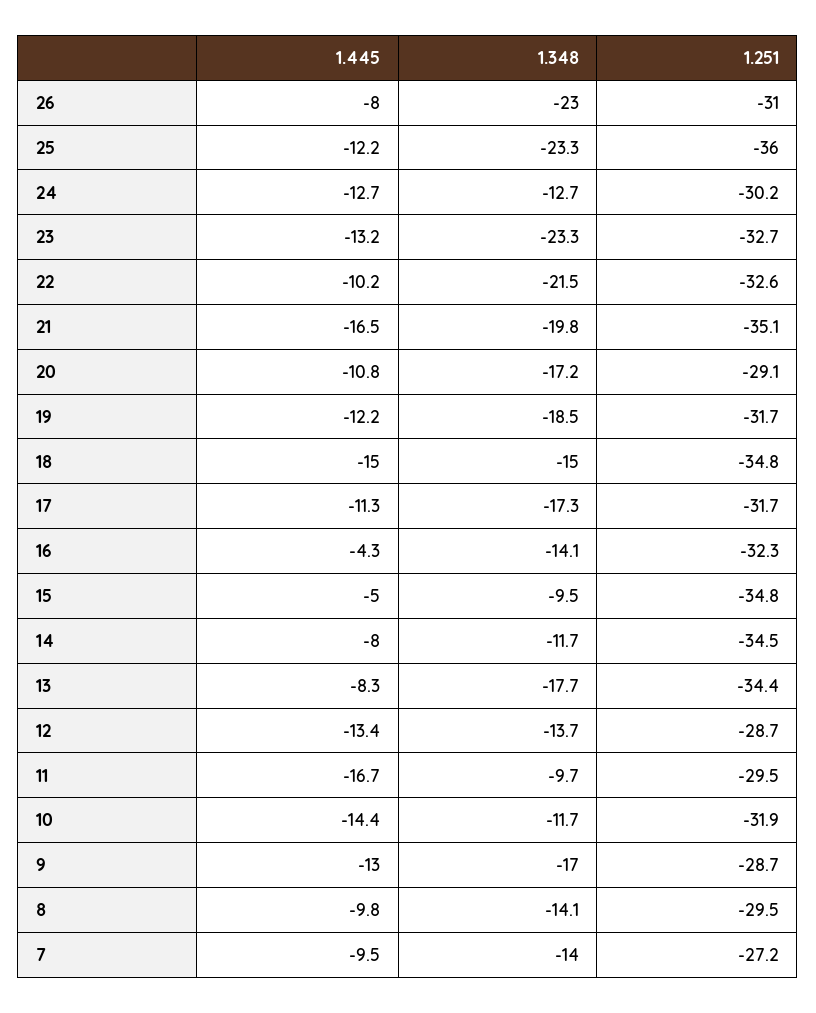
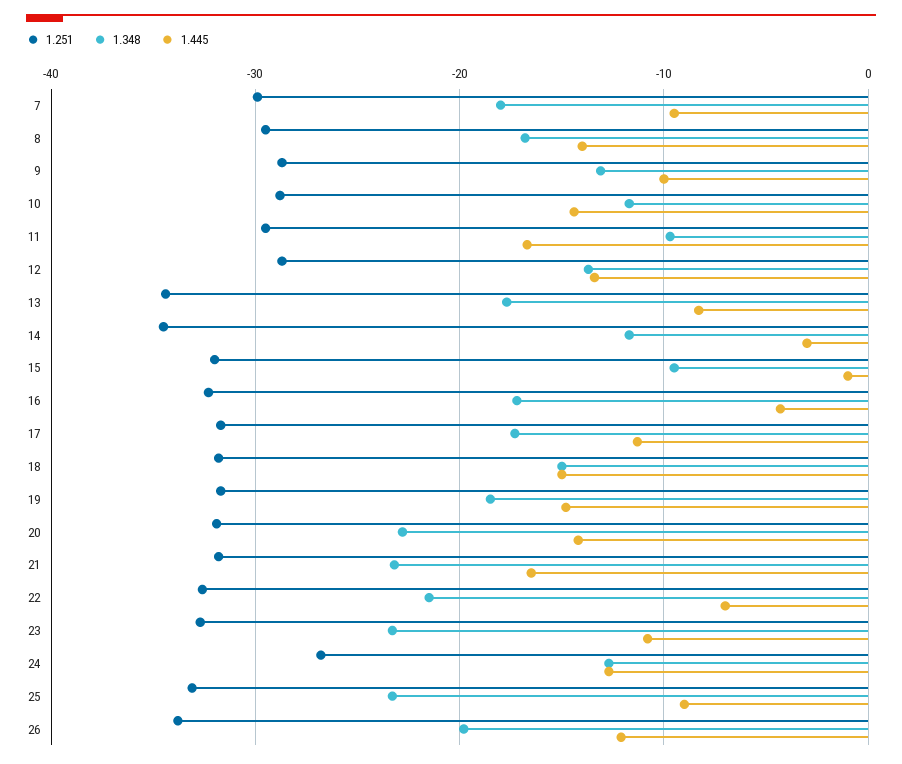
  {
    "1.445": {
-     "26": -8,
+     "26": -12,
-     "25": -12.2,
+     "25": -9,
      "24": -12.7,
-     "23": -13.2,
+     "23": -11,
-     "22": -10.2,
+     "22": -7,
      "21": -16.5,
-     "20": -10.8,
+     "20": -14,
-     "19": -12.2,
+     "19": -15,
      "18": -15,
      "17": -11.3,
      "16": -4.3,
-     "15": -5,
+     "15": -1,
-     "14": -8,
+     "14": -3,
      "13": -8.3,
      "12": -13.4,
      "11": -16.7,
      "10": -14.4,
-     "9": -13,
+     "9": -10,
-     "8": -9.8,
+     "8": -14,
      "7": -9.5
    },
    "1.348": {
-     "26": -23,
+     "26": -20,
      "25": -23.3,
      "24": -12.7,
      "23": -23.3,
      "22": -21.5,
-     "21": -19.8,
+     "21": -23,
-     "20": -17.2,
+     "20": -23,
      "19": -18.5,
      "18": -15,
      "17": -17.3,
-     "16": -14.1,
+     "16": -17,
      "15": -9.5,
      "14": -11.7,
      "13": -17.7,
      "12": -13.7,
      "11": -9.7,
      "10": -11.7,
-     "9": -17,
+     "9": -13,
-     "8": -14.1,
+     "8": -17,
-     "7": -14
+     "7": -18
    },
    "1.251": {
-     "26": -31,
+     "26": -34,
-     "25": -36,
+     "25": -33,
-     "24": -30.2,
+     "24": -27,
      "23": -32.7,
      "22": -32.6,
-     "21": -35.1,
+     "21": -32,
-     "20": -29.1,
+     "20": -32,
      "19": -31.7,
-     "18": -34.8,
+     "18": -32,
      "17": -31.7,
      "16": -32.3,
-     "15": -34.8,
+     "15": -32,
      "14": -34.5,
      "13": -34.4,
      "12": -28.7,
      "11": -29.5,
-     "10": -31.9,
+     "10": -29,
      "9": -28.7,
      "8": -29.5,
-     "7": -27.2
+     "7": -30
    }
  }

